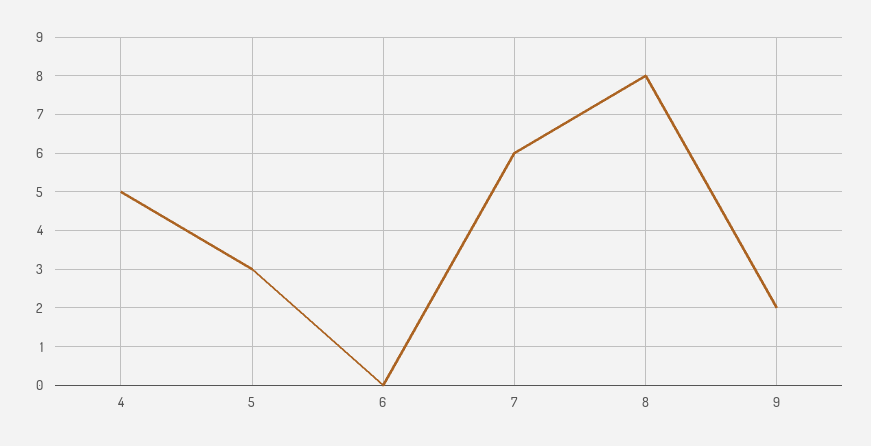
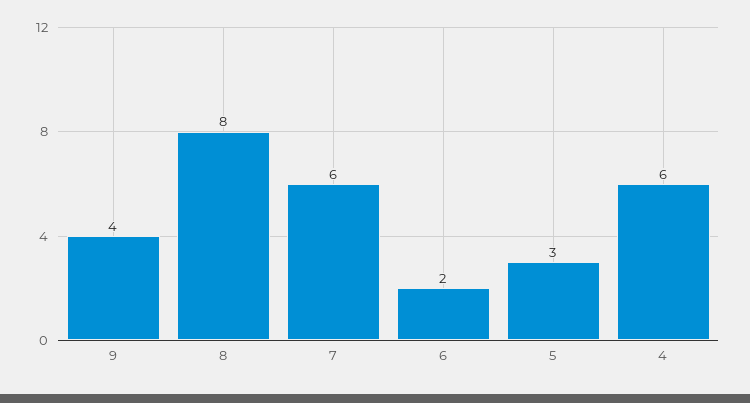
  {
-   "4": 5,
+   "4": 6,
    "5": 3,
-   "6": 0,
+   "6": 2,
    "7": 6,
    "8": 8,
-   "9": 2
+   "9": 4
  }

